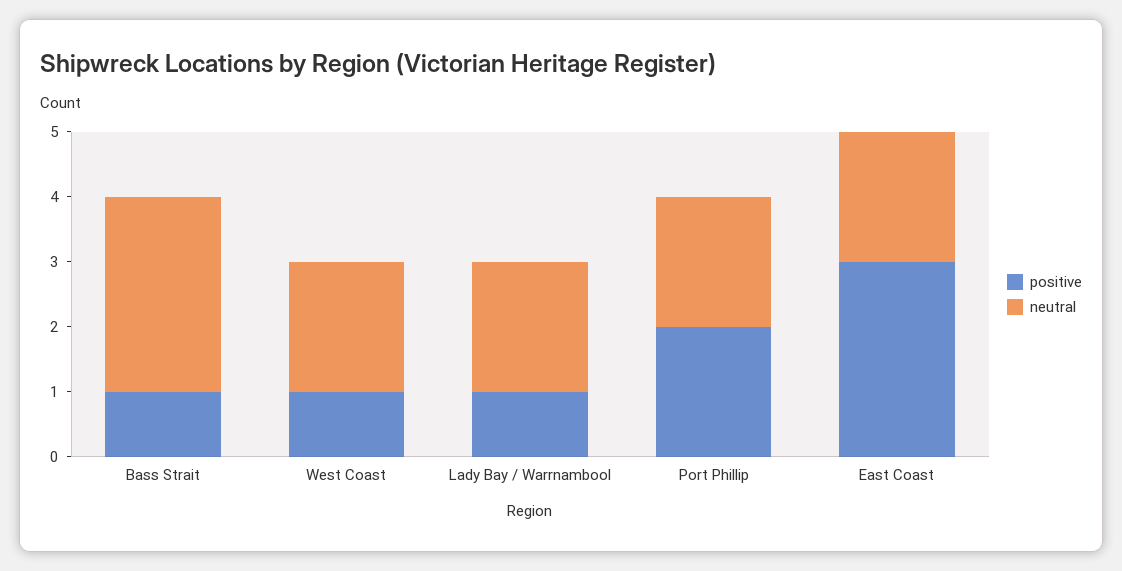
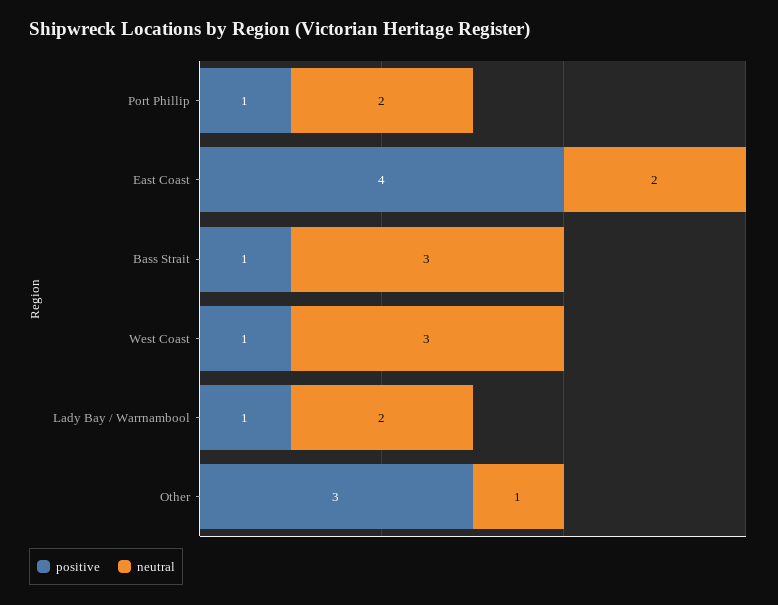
  {
    "positive": {
      "Bass Strait": 1,
      "West Coast": 1,
      "Lady Bay / Warrnambool": 1,
-     "Port Phillip": 2,
+     "Port Phillip": 1,
-     "East Coast": 3
+     "East Coast": 4,
+     "Other": 3
    },
    "neutral": {
      "Bass Strait": 3,
-     "West Coast": 2,
+     "West Coast": 3,
      "Lady Bay / Warrnambool": 2,
      "Port Phillip": 2,
-     "East Coast": 2
+     "East Coast": 2,
+     "Other": 1
    }
  }

